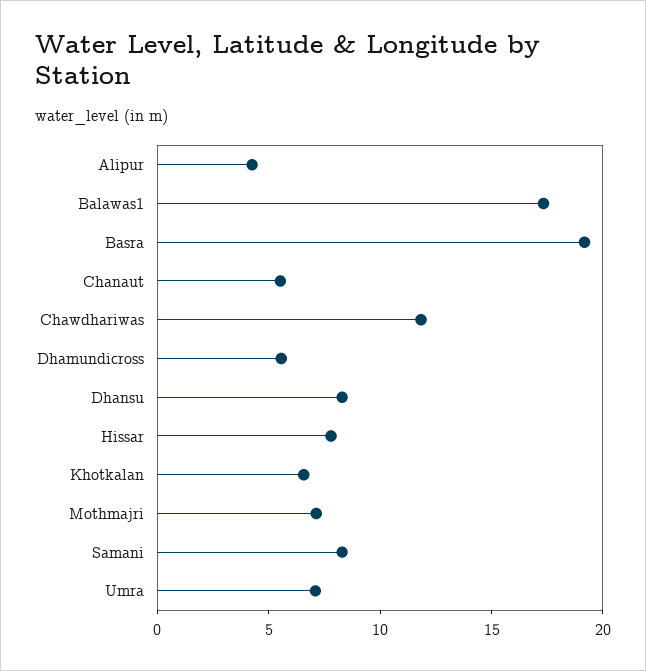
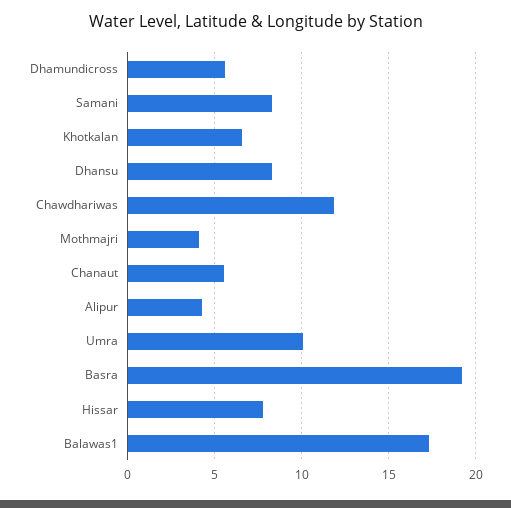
  {
    "Alipur": 4.5,
    "Balawas1": 17.5,
    "Basra": 19,
    "Chanaut": 5.5,
    "Chawdhariwas": 12,
    "Dhamundicross": 5.5,
    "Dhansu": 8.5,
    "Hissar": 8,
    "Khotkalan": 6.5,
-   "Mothmajri": 7,
+   "Mothmajri": 4,
    "Samani": 8.5,
-   "Umra": 7
+   "Umra": 10
  }

